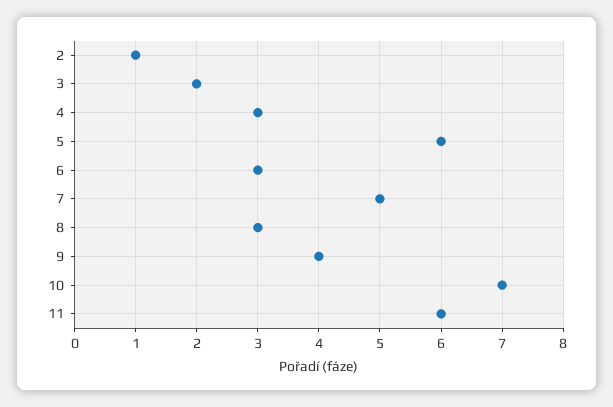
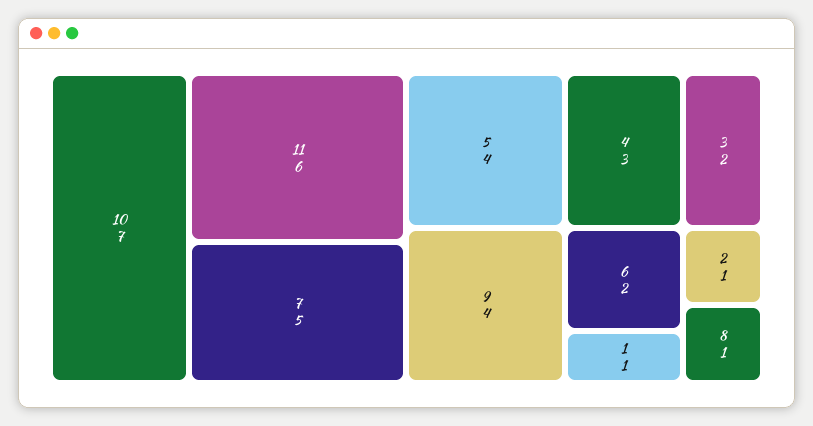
  {
    "2": 1,
    "3": 2,
    "4": 3,
-   "5": 6,
+   "5": 4,
-   "6": 3,
+   "6": 2,
    "7": 5,
-   "8": 3,
+   "8": 1,
    "9": 4,
    "10": 7,
-   "11": 6
+   "11": 6,
+   "1": 1
  }

